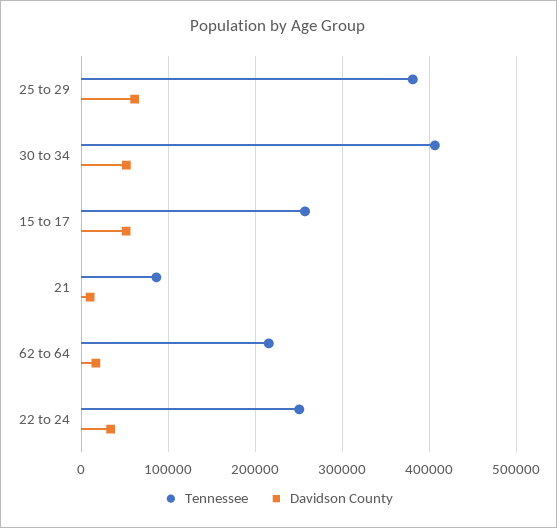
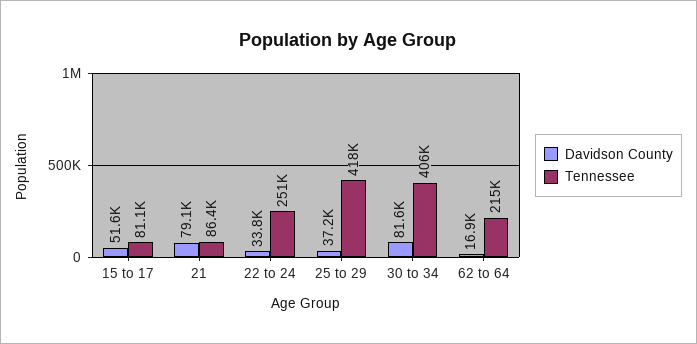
  {
    "Tennessee": {
-     "25 to 29": 380000,
+     "25 to 29": 418000,
      "30 to 34": 406000,
-     "15 to 17": 260000,
+     "15 to 17": 81100,
      "21": 86400,
      "62 to 64": 215000,
      "22 to 24": 251000
    },
    "Davidson County": {
-     "25 to 29": 60000,
+     "25 to 29": 37200,
-     "30 to 34": 50000,
+     "30 to 34": 81600,
      "15 to 17": 51600,
-     "21": 10000,
+     "21": 79100,
      "62 to 64": 16900,
      "22 to 24": 33800
    }
  }

